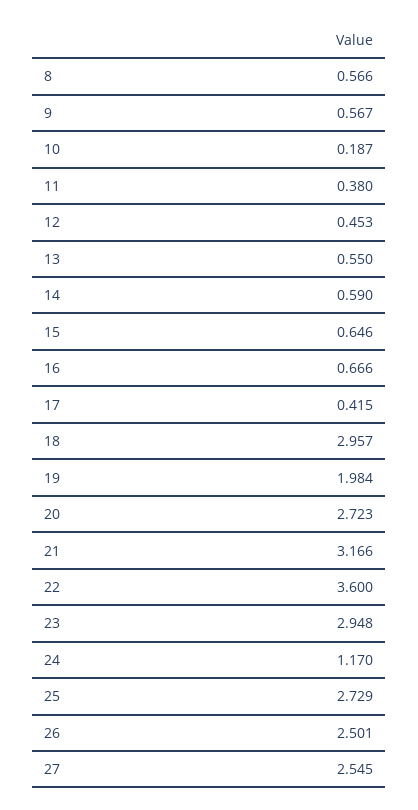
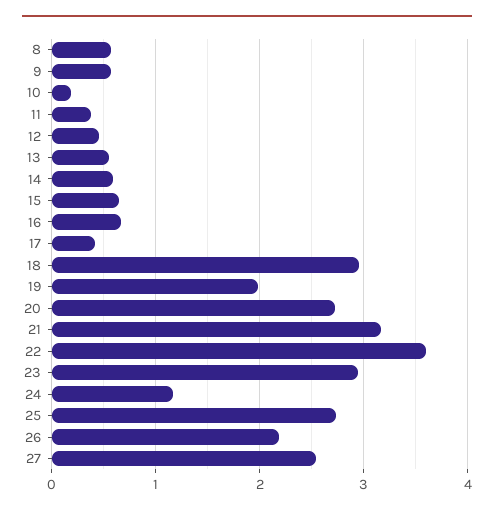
  {
    "8": 0.566,
    "9": 0.567,
    "10": 0.187,
    "11": 0.38,
    "12": 0.453,
    "13": 0.55,
    "14": 0.59,
    "15": 0.646,
    "16": 0.666,
    "17": 0.415,
    "18": 2.957,
    "19": 1.984,
    "20": 2.723,
    "21": 3.166,
    "22": 3.6,
    "23": 2.948,
    "24": 1.17,
    "25": 2.729,
-   "26": 2.501,
+   "26": 2.2,
    "27": 2.545
  }

